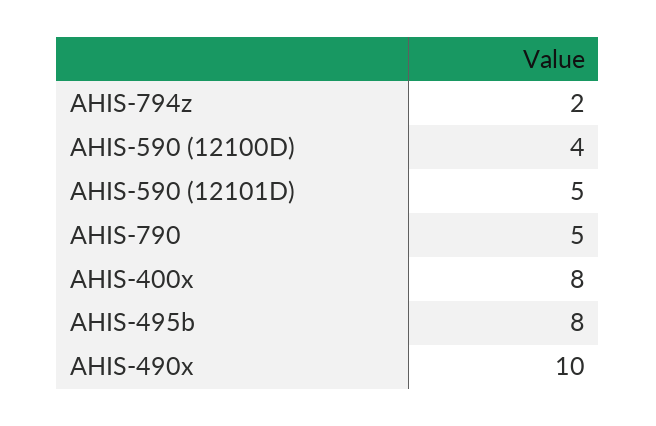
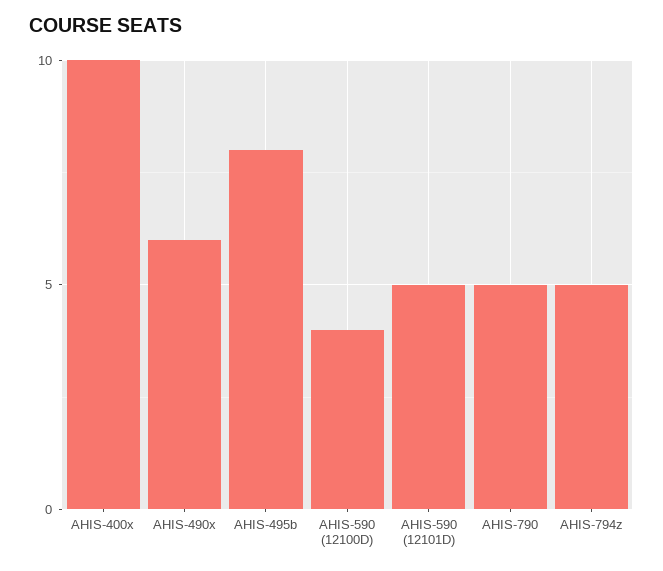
  {
-   "AHIS-794z": 2,
+   "AHIS-794z": 5,
    "AHIS-590 (12100D)": 4,
    "AHIS-590 (12101D)": 5,
    "AHIS-790": 5,
-   "AHIS-400x": 8,
+   "AHIS-400x": 10,
    "AHIS-495b": 8,
-   "AHIS-490x": 10
+   "AHIS-490x": 6
  }

